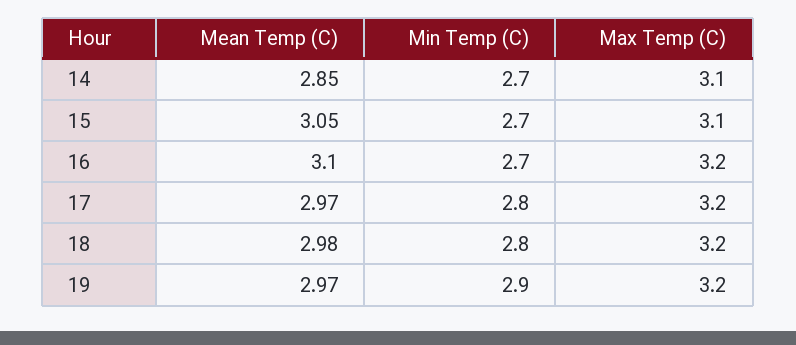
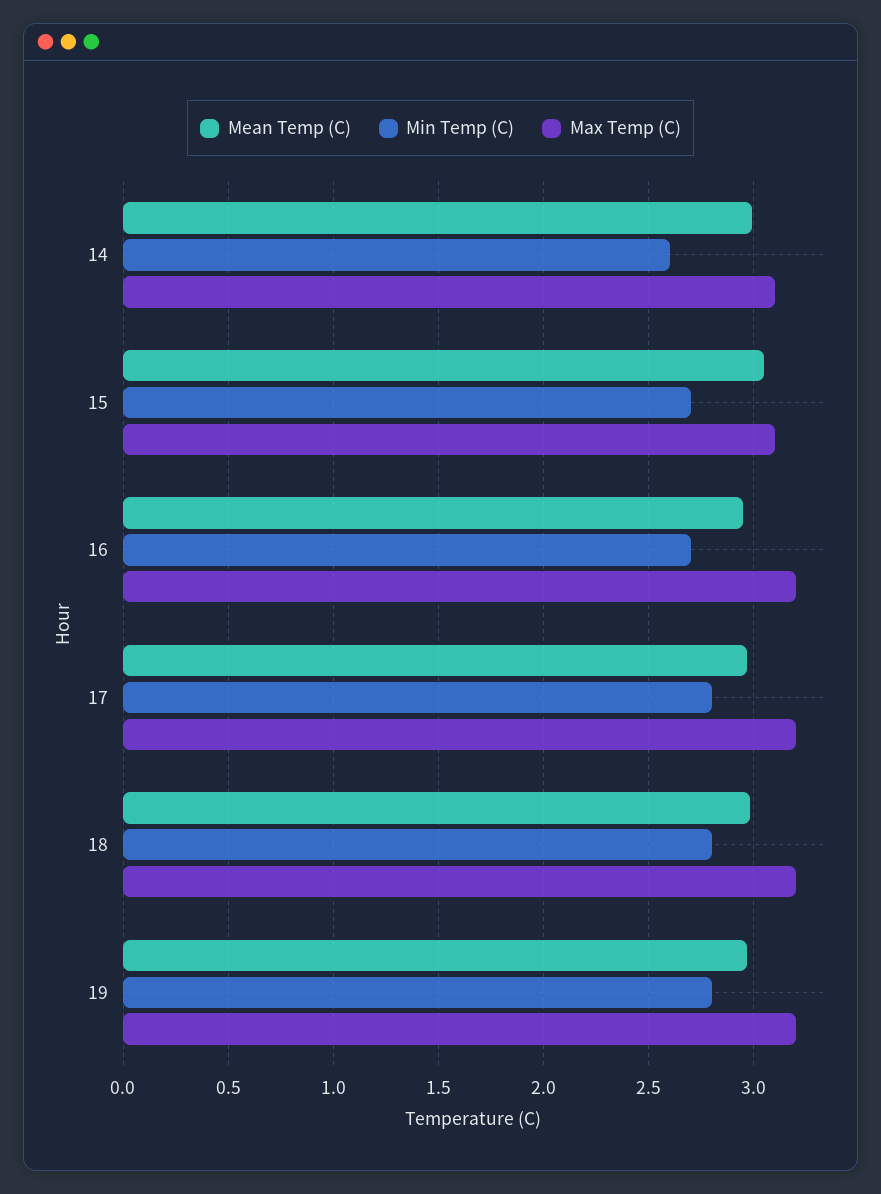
  {
    "Mean Temp (C)": {
-     "14": 2.85,
+     "14": 3,
      "15": 3.05,
-     "16": 3.1,
+     "16": 2.95,
      "17": 2.97,
      "18": 2.98,
      "19": 2.97
    },
    "Min Temp (C)": {
-     "14": 2.7,
+     "14": 2.6,
      "15": 2.7,
      "16": 2.7,
      "17": 2.8,
      "18": 2.8,
-     "19": 2.9
+     "19": 2.8
    },
    "Max Temp (C)": {
      "14": 3.1,
      "15": 3.1,
      "16": 3.2,
      "17": 3.2,
      "18": 3.2,
      "19": 3.2
    }
  }

